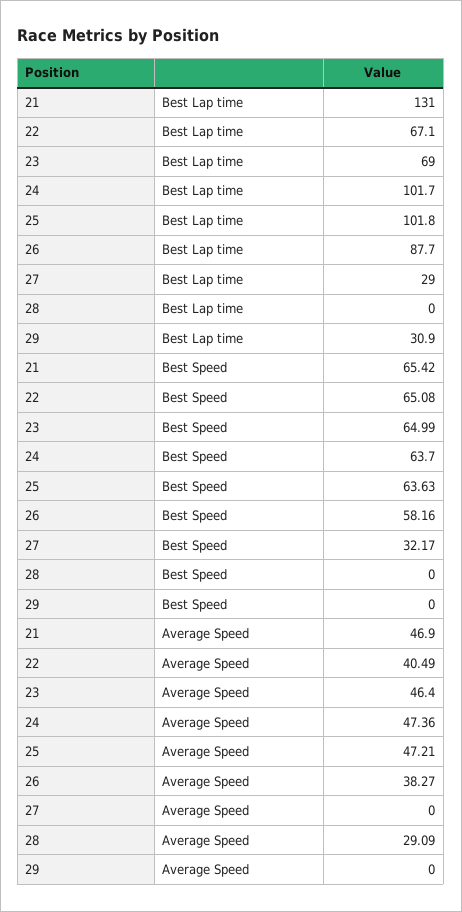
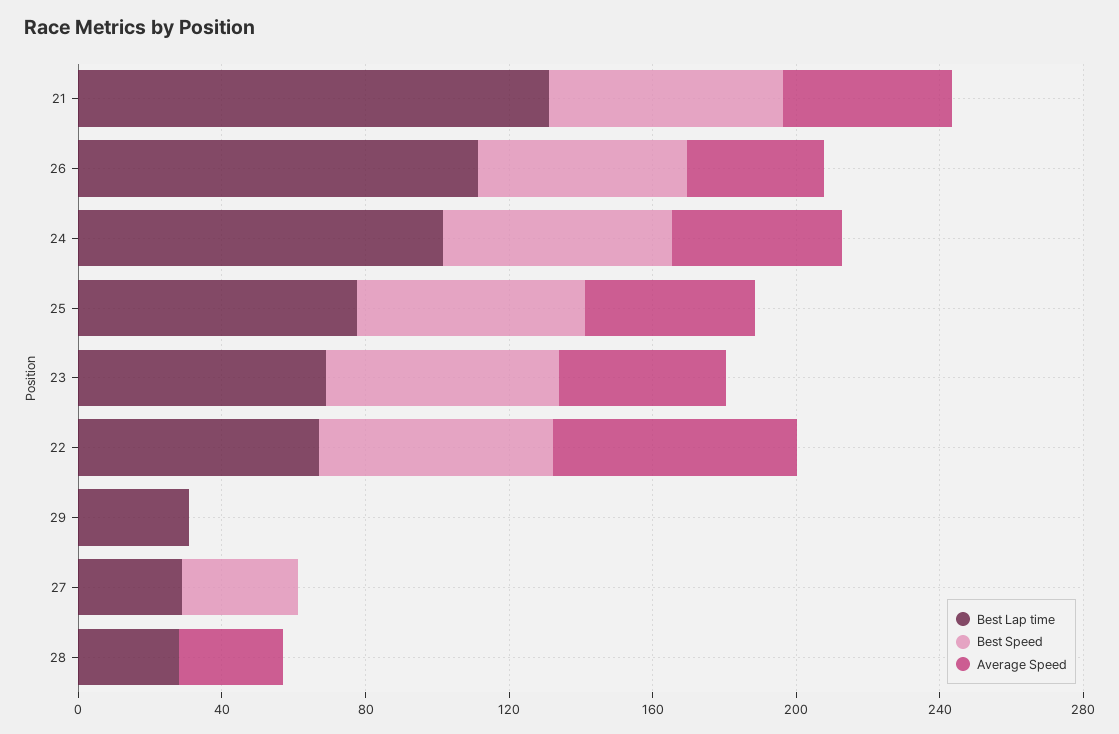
  {
    "Best Lap time": {
      "21": 131,
      "22": 67.1,
      "23": 69,
      "24": 101.7,
-     "25": 101.8,
+     "25": 80,
-     "26": 87.7,
+     "26": 110,
      "27": 29,
-     "28": 0,
+     "28": 30,
      "29": 30.9
    },
    "Best Speed": {
      "21": 65.42,
      "22": 65.08,
      "23": 64.99,
      "24": 63.7,
      "25": 63.63,
      "26": 58.16,
      "27": 32.17,
      "28": 0,
      "29": 0
    },
    "Average Speed": {
      "21": 46.9,
-     "22": 40.49,
+     "22": 70,
      "23": 46.4,
      "24": 47.36,
      "25": 47.21,
      "26": 38.27,
      "27": 0,
      "28": 29.09,
      "29": 0
    }
  }

